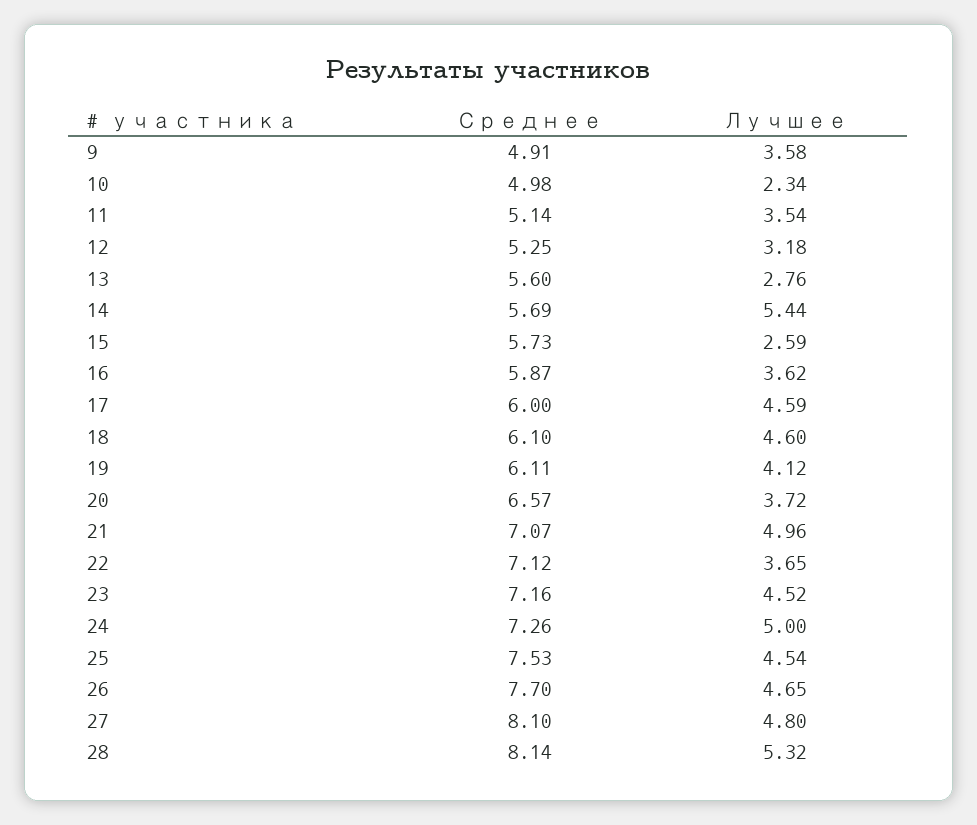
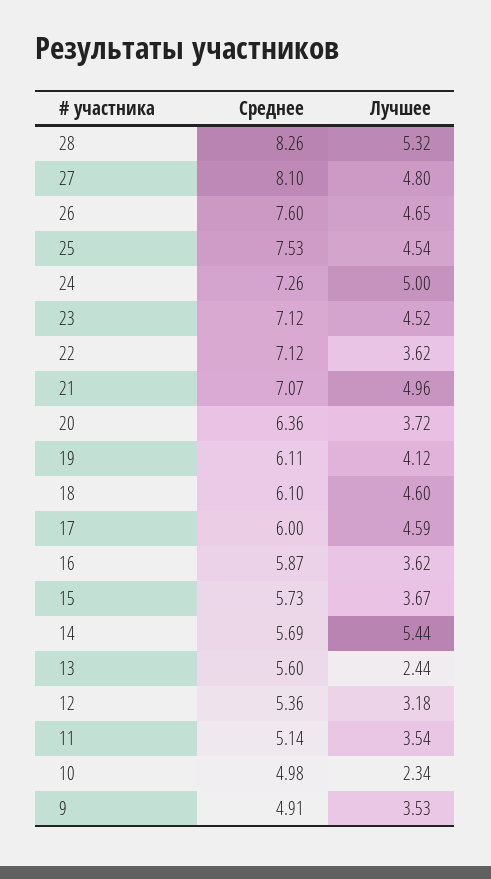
  {
    "Среднее": {
      "9": 4.91,
      "10": 4.98,
      "11": 5.14,
-     "12": 5.25,
+     "12": 5.36,
      "13": 5.6,
      "14": 5.69,
      "15": 5.73,
      "16": 5.87,
      "17": 6,
      "18": 6.1,
      "19": 6.11,
-     "20": 6.57,
+     "20": 6.36,
      "21": 7.07,
      "22": 7.12,
-     "23": 7.16,
+     "23": 7.12,
      "24": 7.26,
      "25": 7.53,
-     "26": 7.7,
+     "26": 7.6,
      "27": 8.1,
-     "28": 8.14
+     "28": 8.26
    },
    "Лучшее": {
-     "9": 3.58,
+     "9": 3.53,
      "10": 2.34,
      "11": 3.54,
      "12": 3.18,
-     "13": 2.76,
+     "13": 2.44,
      "14": 5.44,
-     "15": 2.59,
+     "15": 3.67,
      "16": 3.62,
      "17": 4.59,
      "18": 4.6,
      "19": 4.12,
      "20": 3.72,
      "21": 4.96,
-     "22": 3.65,
+     "22": 3.62,
      "23": 4.52,
      "24": 5,
      "25": 4.54,
      "26": 4.65,
      "27": 4.8,
      "28": 5.32
    }
  }

